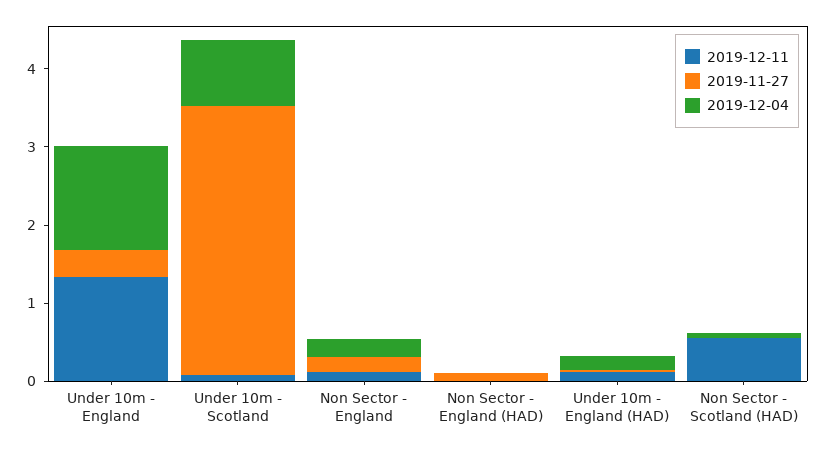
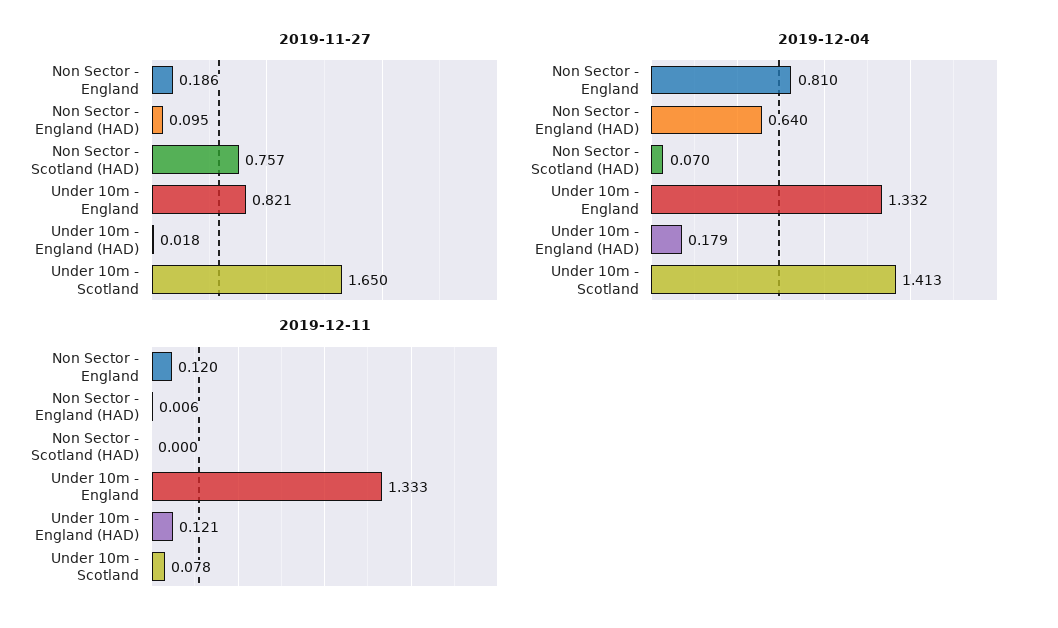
  {
    "2019-12-11": {
      "Under 10m - England": 1.333,
      "Under 10m - Scotland": 0.078,
      "Non Sector - England": 0.12,
      "Non Sector - England (HAD)": 0.006,
      "Under 10m - England (HAD)": 0.121,
-     "Non Sector - Scotland (HAD)": 0.6
+     "Non Sector - Scotland (HAD)": 0
    },
    "2019-11-27": {
-     "Under 10m - England": 0.4,
+     "Under 10m - England": 0.821,
-     "Under 10m - Scotland": 3.4,
+     "Under 10m - Scotland": 1.65,
      "Non Sector - England": 0.186,
      "Non Sector - England (HAD)": 0.095,
      "Under 10m - England (HAD)": 0.018,
-     "Non Sector - Scotland (HAD)": 0
+     "Non Sector - Scotland (HAD)": 0.757
    },
    "2019-12-04": {
      "Under 10m - England": 1.332,
-     "Under 10m - Scotland": 0.8,
+     "Under 10m - Scotland": 1.413,
-     "Non Sector - England": 0.2,
+     "Non Sector - England": 0.81,
-     "Non Sector - England (HAD)": 0,
+     "Non Sector - England (HAD)": 0.64,
      "Under 10m - England (HAD)": 0.179,
      "Non Sector - Scotland (HAD)": 0.07
    }
  }

